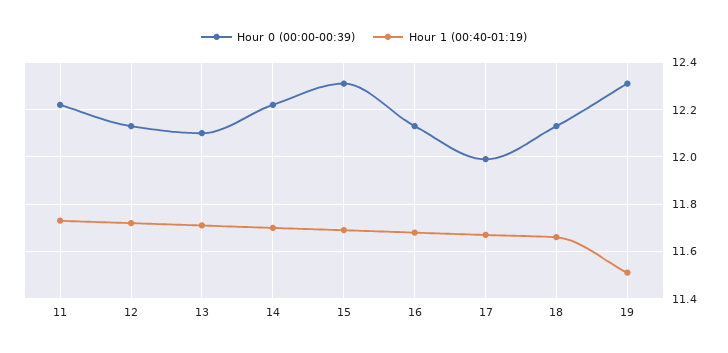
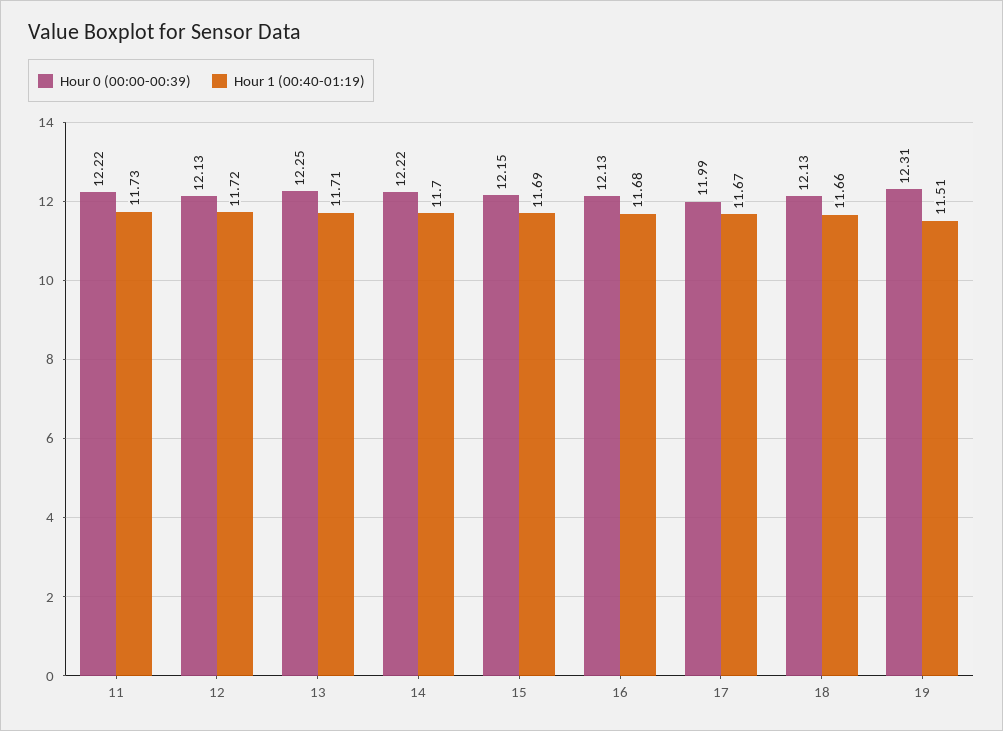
  {
    "Hour 0 (00:00-00:39)": {
      "11": 12.22,
      "12": 12.13,
-     "13": 12.1,
+     "13": 12.25,
      "14": 12.22,
-     "15": 12.3,
+     "15": 12.15,
      "16": 12.13,
      "17": 11.99,
      "18": 12.13,
      "19": 12.31
    },
    "Hour 1 (00:40-01:19)": {
      "11": 11.73,
      "12": 11.72,
      "13": 11.71,
      "14": 11.7,
      "15": 11.69,
      "16": 11.68,
      "17": 11.67,
      "18": 11.66,
      "19": 11.51
    }
  }

